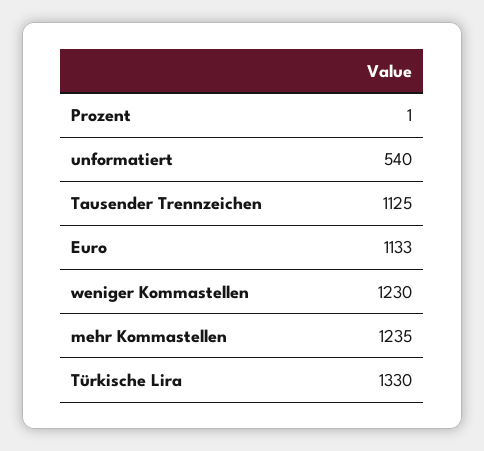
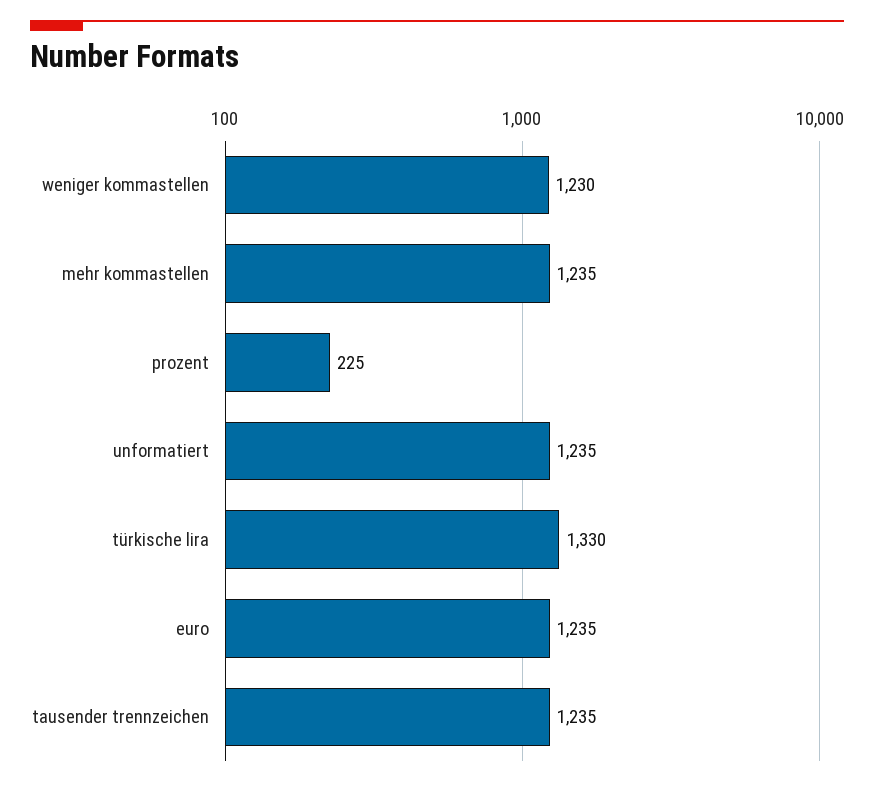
  {
-   "Prozent": 1,
+   "Prozent": 225,
-   "unformatiert": 540,
+   "unformatiert": 1235,
-   "Tausender Trennzeichen": 1125,
+   "Tausender Trennzeichen": 1235,
-   "Euro": 1133,
+   "Euro": 1235,
    "weniger Kommastellen": 1230,
    "mehr Kommastellen": 1235,
    "Türkische Lira": 1330
  }

